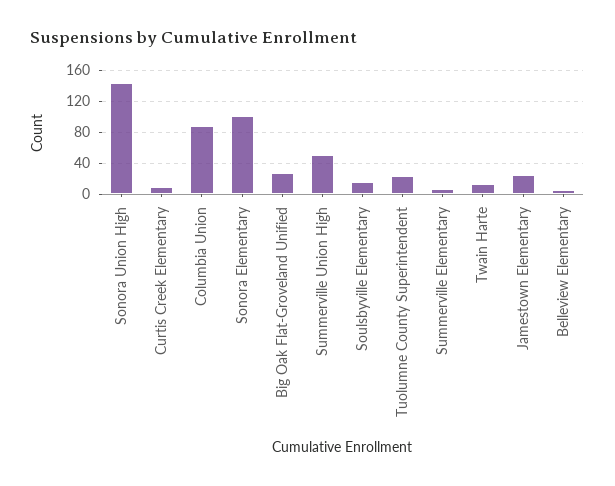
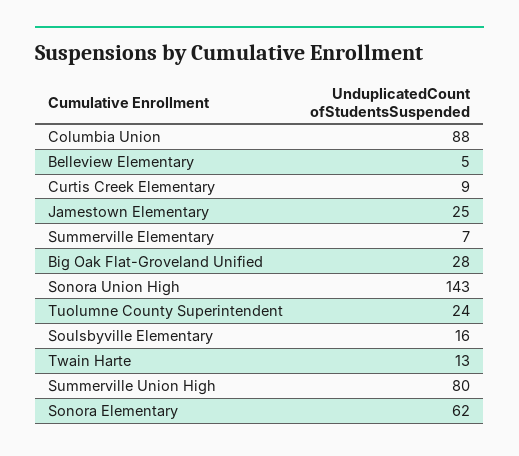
  {
    "Sonora Union High": 143,
    "Curtis Creek Elementary": 9,
    "Columbia Union": 88,
-   "Sonora Elementary": 100,
+   "Sonora Elementary": 62,
    "Big Oak Flat-Groveland Unified": 28,
-   "Summerville Union High": 50,
+   "Summerville Union High": 80,
    "Soulsbyville Elementary": 16,
    "Tuolumne County Superintendent": 24,
    "Summerville Elementary": 7,
    "Twain Harte": 13,
    "Jamestown Elementary": 25,
    "Belleview Elementary": 5
  }

